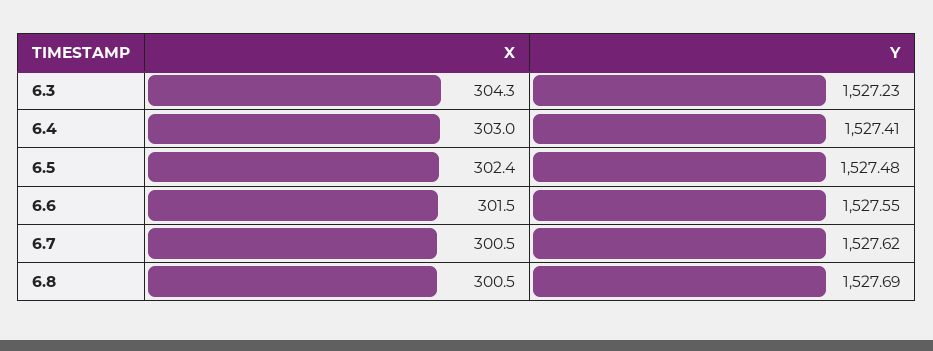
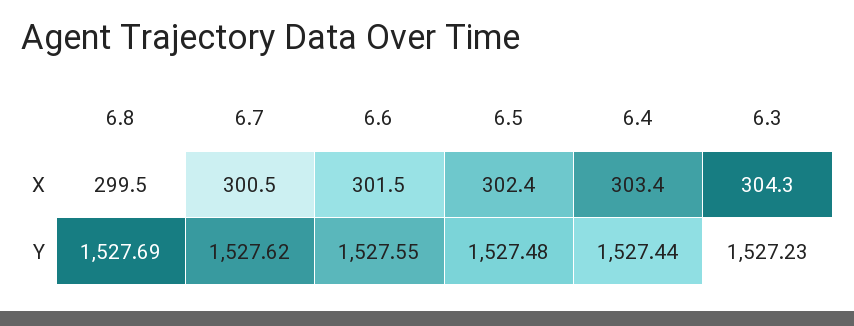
  {
    "X": {
      "6.3": 304.3,
-     "6.4": 303,
+     "6.4": 303.4,
      "6.5": 302.4,
      "6.6": 301.5,
      "6.7": 300.5,
-     "6.8": 300.5
+     "6.8": 299.5
    },
    "Y": {
      "6.3": 1527.23,
-     "6.4": 1527.41,
+     "6.4": 1527.44,
      "6.5": 1527.48,
      "6.6": 1527.55,
      "6.7": 1527.62,
      "6.8": 1527.69
    }
  }

